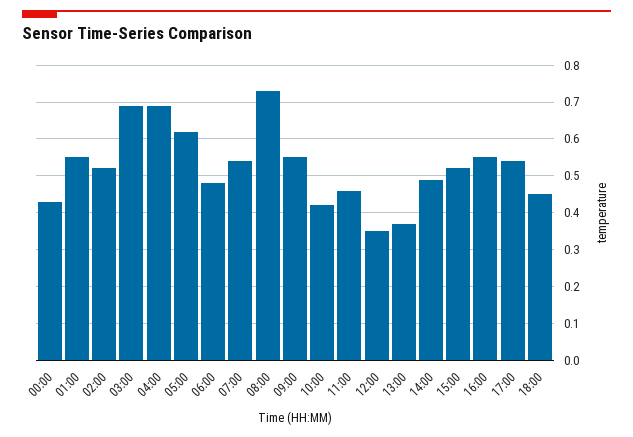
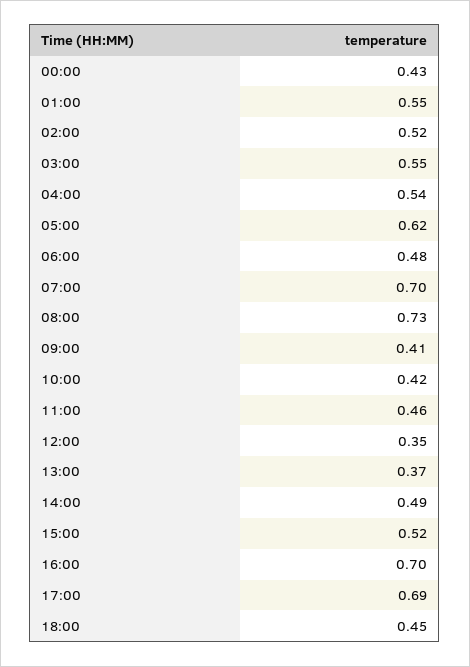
  {
    "00:00": 0.43,
    "01:00": 0.55,
    "02:00": 0.52,
-   "03:00": 0.7,
+   "03:00": 0.55,
-   "04:00": 0.7,
+   "04:00": 0.54,
    "05:00": 0.62,
    "06:00": 0.48,
-   "07:00": 0.55,
+   "07:00": 0.7,
    "08:00": 0.73,
-   "09:00": 0.55,
+   "09:00": 0.41,
    "10:00": 0.42,
    "11:00": 0.46,
    "12:00": 0.35,
    "13:00": 0.37,
    "14:00": 0.49,
    "15:00": 0.52,
-   "16:00": 0.55,
+   "16:00": 0.7,
-   "17:00": 0.55,
+   "17:00": 0.69,
    "18:00": 0.45
  }

